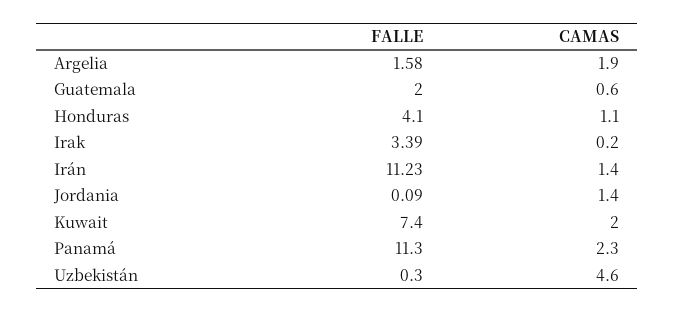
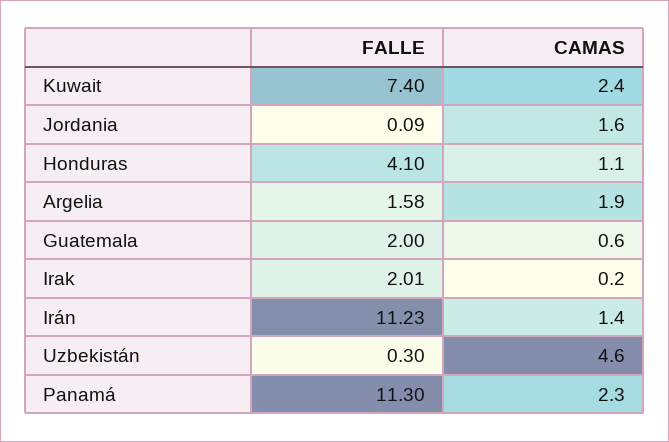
  {
    "FALLE": {
      "Argelia": 1.58,
      "Guatemala": 2,
      "Honduras": 4.1,
-     "Irak": 3.39,
+     "Irak": 2.01,
      "Irán": 11.23,
      "Jordania": 0.09,
      "Kuwait": 7.4,
      "Panamá": 11.3,
      "Uzbekistán": 0.3
    },
    "CAMAS": {
      "Argelia": 1.9,
      "Guatemala": 0.6,
      "Honduras": 1.1,
      "Irak": 0.2,
      "Irán": 1.4,
-     "Jordania": 1.4,
+     "Jordania": 1.6,
-     "Kuwait": 2,
+     "Kuwait": 2.4,
      "Panamá": 2.3,
      "Uzbekistán": 4.6
    }
  }

